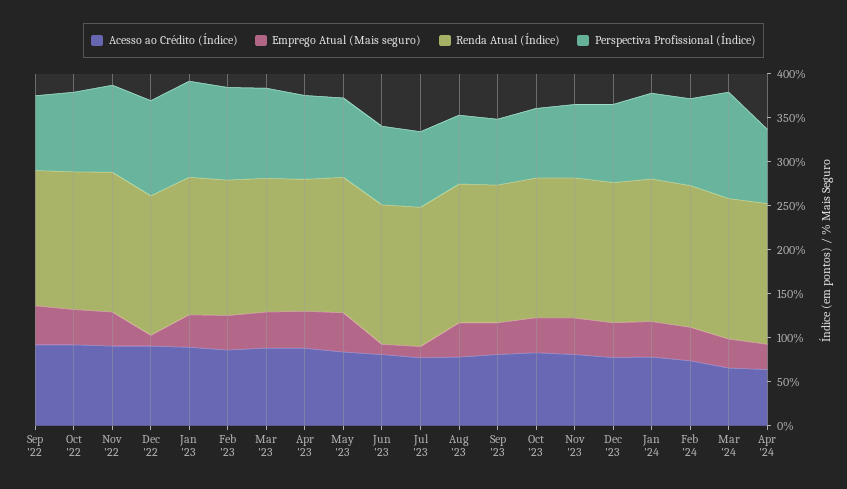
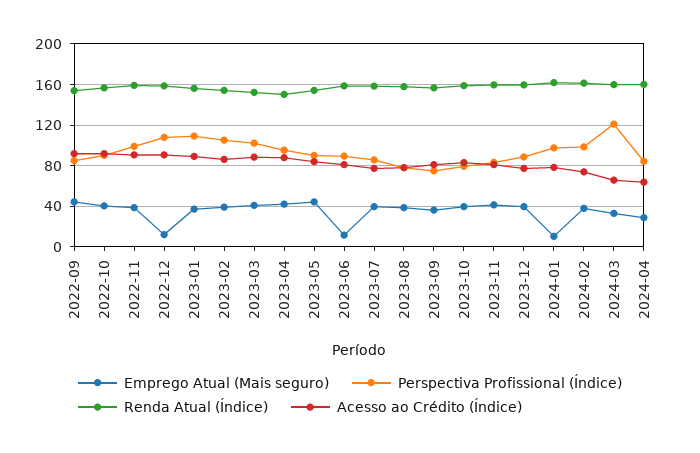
  {
    "Acesso ao Crédito (Índice)": {
      "Sep '22": 90,
      "Oct '22": 90,
      "Nov '22": 90,
      "Dec '22": 90,
      "Jan '23": 90,
      "Feb '23": 90,
      "Mar '23": 90,
      "Apr '23": 90,
      "May '23": 80,
      "Jun '23": 80,
      "Jul '23": 80,
      "Aug '23": 80,
      "Sep '23": 80,
      "Oct '23": 80,
      "Nov '23": 80,
      "Dec '23": 80,
      "Jan '24": 80,
      "Feb '24": 70,
      "Mar '24": 70,
      "Apr '24": 60
    },
    "Emprego Atual (Mais seguro)": {
      "Sep '22": 40,
      "Oct '22": 40,
      "Nov '22": 40,
      "Dec '22": 10,
      "Jan '23": 40,
      "Feb '23": 40,
      "Mar '23": 40,
      "Apr '23": 40,
      "May '23": 40,
      "Jun '23": 10,
-     "Jul '23": 10,
+     "Jul '23": 40,
      "Aug '23": 40,
      "Sep '23": 40,
      "Oct '23": 40,
      "Nov '23": 40,
      "Dec '23": 40,
-     "Jan '24": 40,
+     "Jan '24": 10,
      "Feb '24": 40,
      "Mar '24": 30,
      "Apr '24": 30
    },
    "Renda Atual (Índice)": {
      "Sep '22": 150,
      "Oct '22": 160,
      "Nov '22": 160,
      "Dec '22": 160,
      "Jan '23": 160,
      "Feb '23": 150,
      "Mar '23": 150,
      "Apr '23": 150,
      "May '23": 150,
      "Jun '23": 160,
      "Jul '23": 160,
      "Aug '23": 160,
      "Sep '23": 160,
      "Oct '23": 160,
      "Nov '23": 160,
      "Dec '23": 160,
      "Jan '24": 160,
      "Feb '24": 160,
      "Mar '24": 160,
      "Apr '24": 160
    },
    "Perspectiva Profissional (Índice)": {
      "Sep '22": 90,
      "Oct '22": 90,
      "Nov '22": 100,
      "Dec '22": 110,
      "Jan '23": 110,
      "Feb '23": 110,
      "Mar '23": 100,
      "Apr '23": 100,
      "May '23": 90,
      "Jun '23": 90,
      "Jul '23": 90,
      "Aug '23": 80,
      "Sep '23": 70,
      "Oct '23": 80,
      "Nov '23": 80,
      "Dec '23": 90,
      "Jan '24": 100,
      "Feb '24": 100,
      "Mar '24": 120,
      "Apr '24": 80
    }
  }

